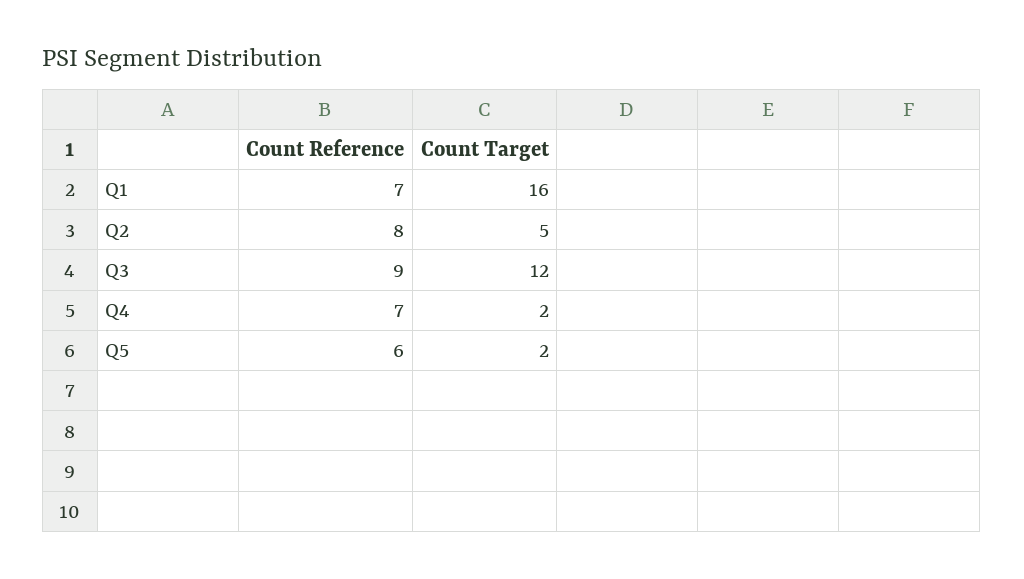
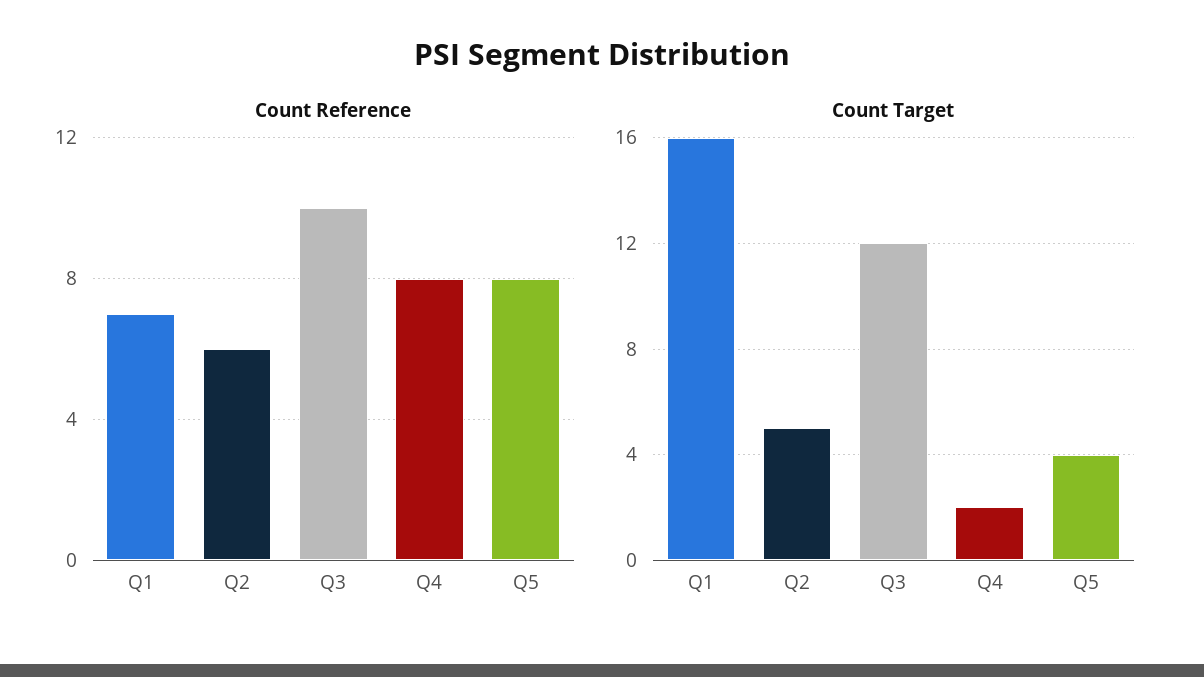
  {
    "Count Reference": {
      "Q1": 7,
-     "Q2": 8,
+     "Q2": 6,
-     "Q3": 9,
+     "Q3": 10,
-     "Q4": 7,
+     "Q4": 8,
-     "Q5": 6
+     "Q5": 8
    },
    "Count Target": {
      "Q1": 16,
      "Q2": 5,
      "Q3": 12,
      "Q4": 2,
-     "Q5": 2
+     "Q5": 4
    }
  }

